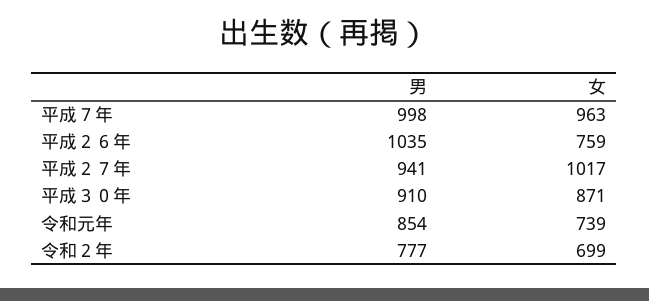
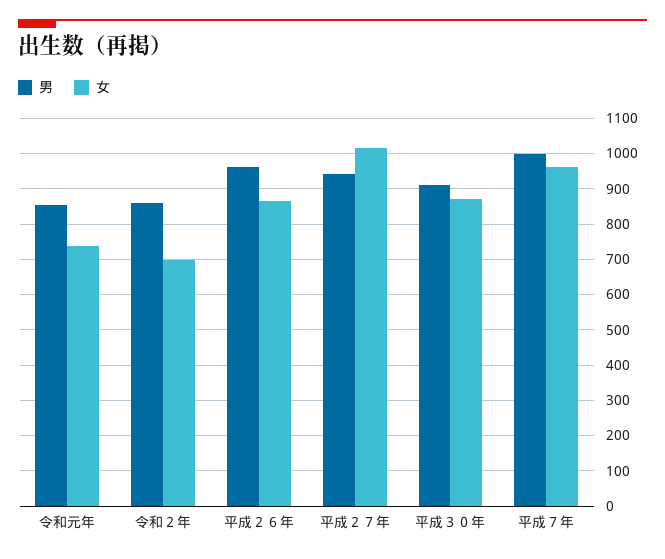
  {
    "男": {
      "平成７年": 998,
-     "平成２６年": 1035,
+     "平成２６年": 960,
      "平成２７年": 941,
      "平成３０年": 910,
      "令和元年": 854,
-     "令和２年": 777
+     "令和２年": 860
    },
    "女": {
      "平成７年": 963,
-     "平成２６年": 759,
+     "平成２６年": 860,
      "平成２７年": 1017,
      "平成３０年": 871,
      "令和元年": 739,
      "令和２年": 699
    }
  }

